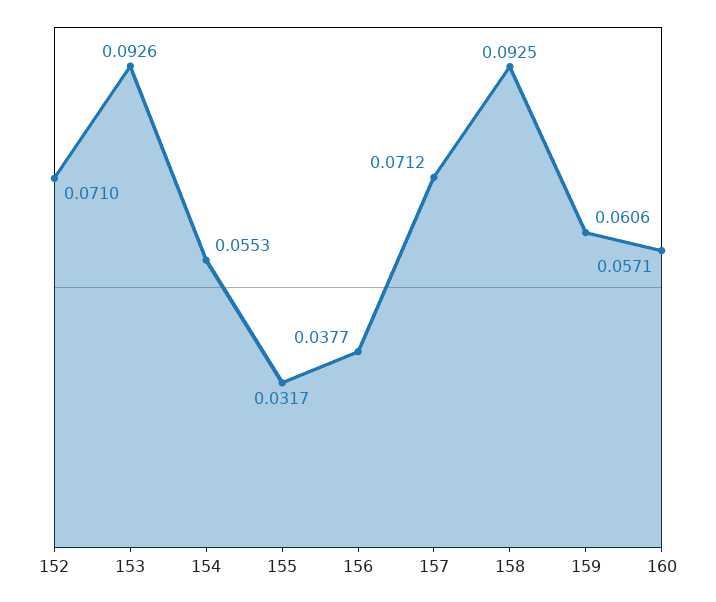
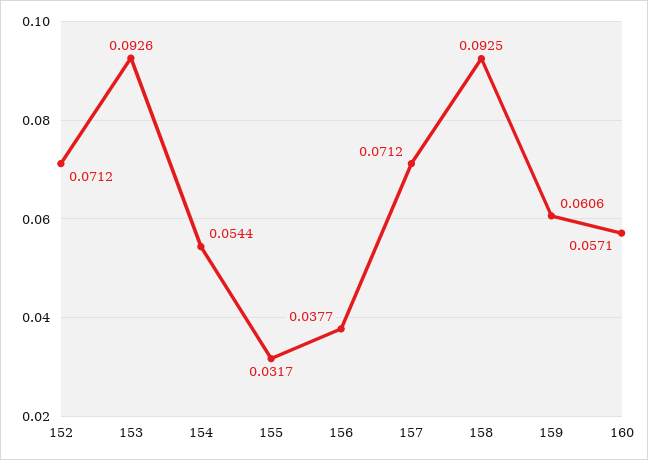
  {
-   "152": 0.071,
+   "152": 0.0712,
    "153": 0.0926,
-   "154": 0.0553,
+   "154": 0.0544,
    "155": 0.0317,
    "156": 0.0377,
    "157": 0.0712,
    "158": 0.0925,
    "159": 0.0606,
    "160": 0.0571
  }

